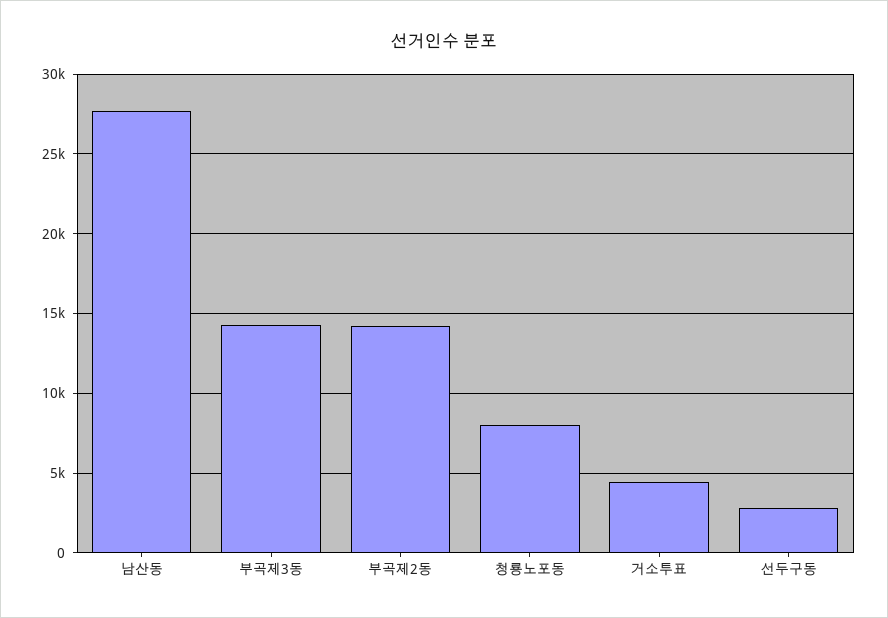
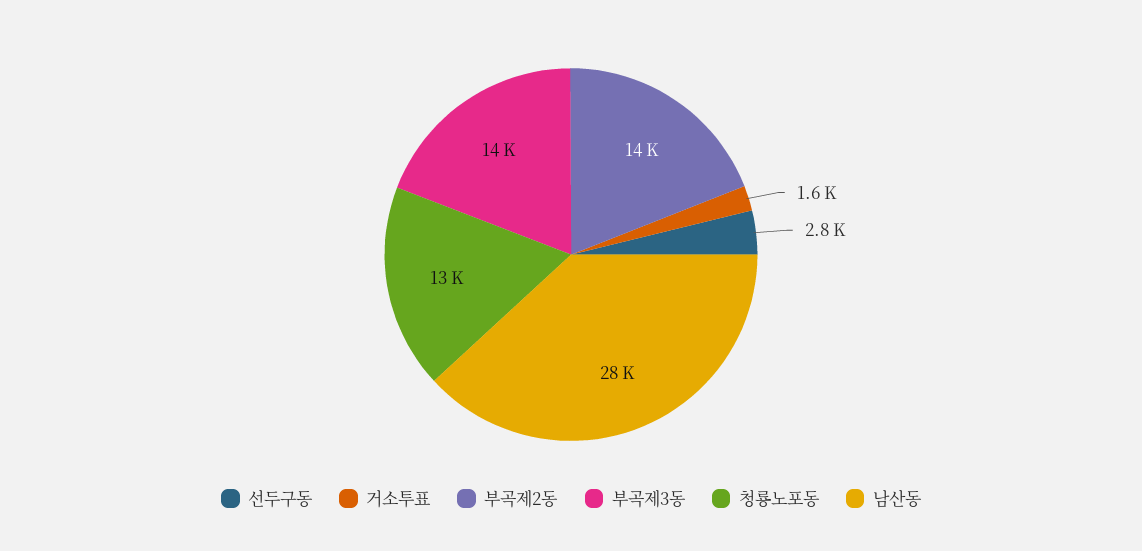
  {
    "남산동": 28000,
    "부곡제3동": 14000,
    "부곡제2동": 14000,
-   "청룡노포동": 8000,
+   "청룡노포동": 13000,
-   "거소투표": 4500,
+   "거소투표": 1600,
    "선두구동": 2800
  }

